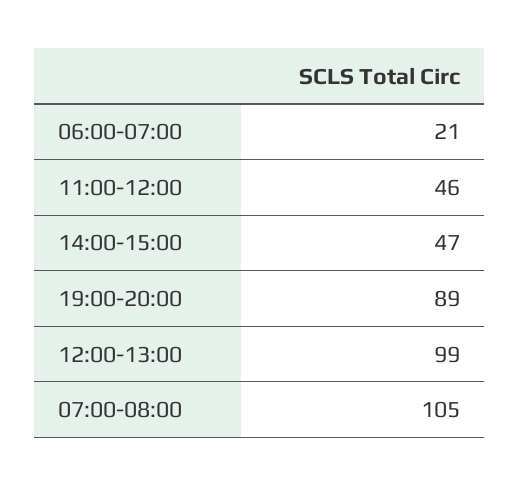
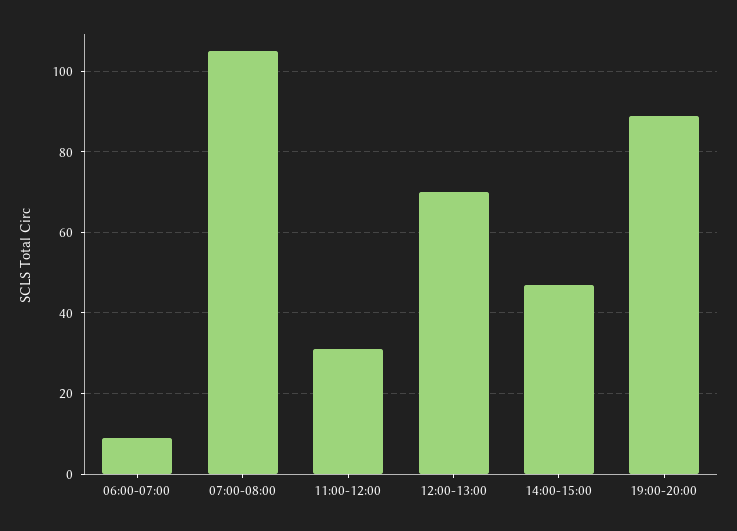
  {
-   "06:00-07:00": 21,
+   "06:00-07:00": 10,
-   "11:00-12:00": 46,
+   "11:00-12:00": 30,
    "14:00-15:00": 47,
    "19:00-20:00": 89,
-   "12:00-13:00": 99,
+   "12:00-13:00": 70,
    "07:00-08:00": 105
  }

